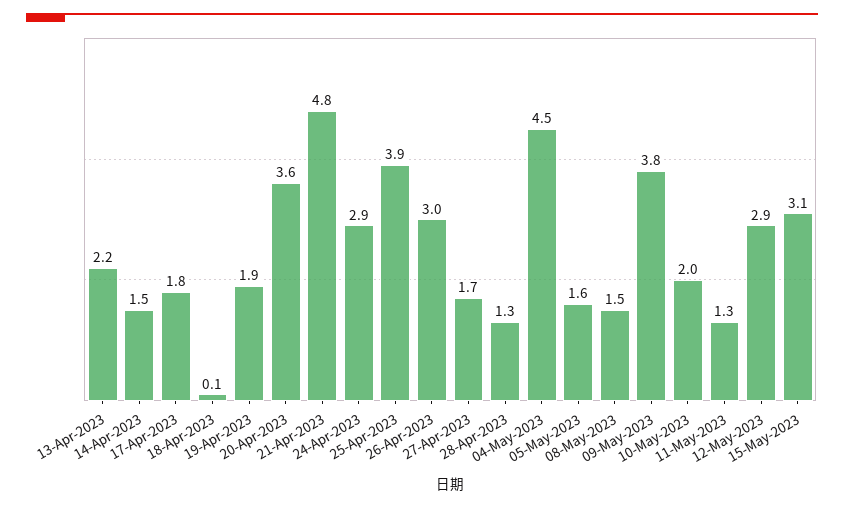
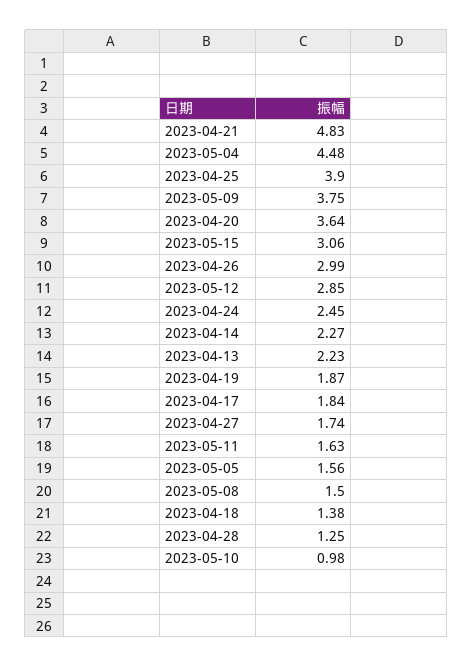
  {
    "13-Apr-2023": 2.23,
-   "14-Apr-2023": 1.5,
+   "14-Apr-2023": 2.27,
    "17-Apr-2023": 1.84,
-   "18-Apr-2023": 0.1,
+   "18-Apr-2023": 1.38,
    "19-Apr-2023": 1.87,
    "20-Apr-2023": 3.64,
    "21-Apr-2023": 4.83,
-   "24-Apr-2023": 2.9,
+   "24-Apr-2023": 2.45,
    "25-Apr-2023": 3.9,
    "26-Apr-2023": 2.99,
    "27-Apr-2023": 1.74,
    "28-Apr-2023": 1.25,
    "04-May-2023": 4.48,
    "05-May-2023": 1.56,
    "08-May-2023": 1.5,
    "09-May-2023": 3.75,
-   "10-May-2023": 2,
+   "10-May-2023": 0.98,
-   "11-May-2023": 1.3,
+   "11-May-2023": 1.63,
    "12-May-2023": 2.85,
    "15-May-2023": 3.06
  }

